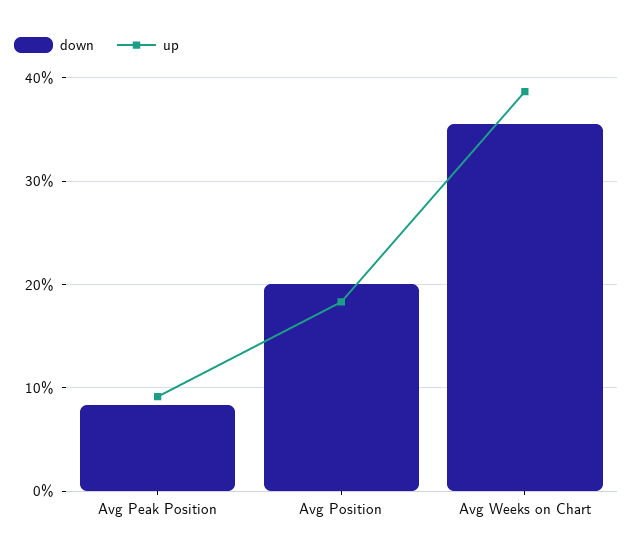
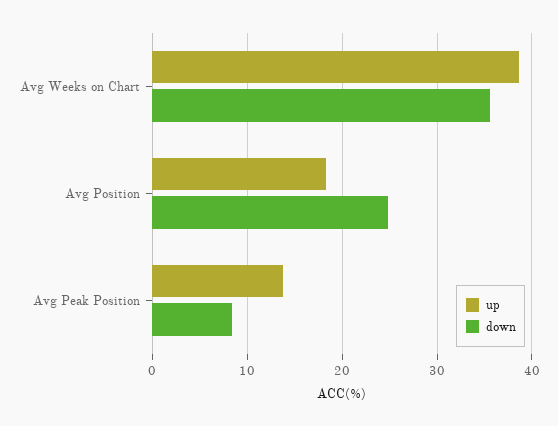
  {
    "down": {
      "Avg Peak Position": 8,
-     "Avg Position": 20,
+     "Avg Position": 25,
      "Avg Weeks on Chart": 36
    },
    "up": {
-     "Avg Peak Position": 9,
+     "Avg Peak Position": 14,
      "Avg Position": 18,
      "Avg Weeks on Chart": 39
    }
  }

